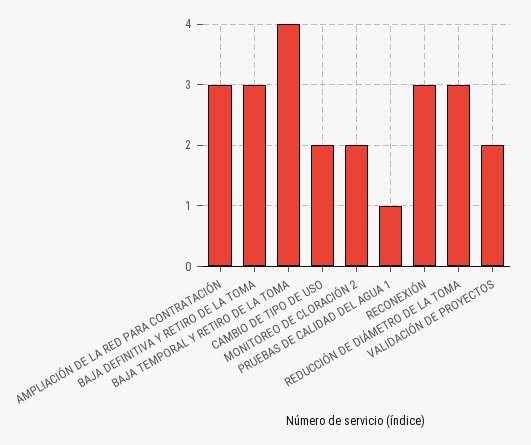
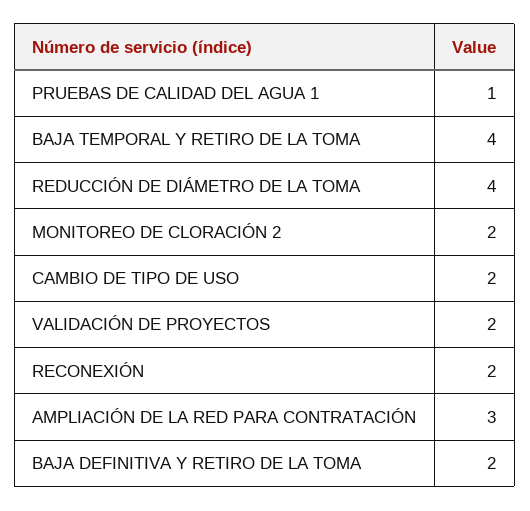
  {
    "AMPLIACIÓN DE LA RED PARA CONTRATACIÓN": 3,
-   "BAJA DEFINITIVA Y RETIRO DE LA TOMA": 3,
+   "BAJA DEFINITIVA Y RETIRO DE LA TOMA": 2,
    "BAJA TEMPORAL Y RETIRO DE LA TOMA": 4,
    "CAMBIO DE TIPO DE USO": 2,
    "MONITOREO DE CLORACIÓN 2": 2,
    "PRUEBAS DE CALIDAD DEL AGUA 1": 1,
-   "RECONEXIÓN": 3,
+   "RECONEXIÓN": 2,
-   "REDUCCIÓN DE DIÁMETRO DE LA TOMA": 3,
+   "REDUCCIÓN DE DIÁMETRO DE LA TOMA": 4,
    "VALIDACIÓN DE PROYECTOS": 2
  }

